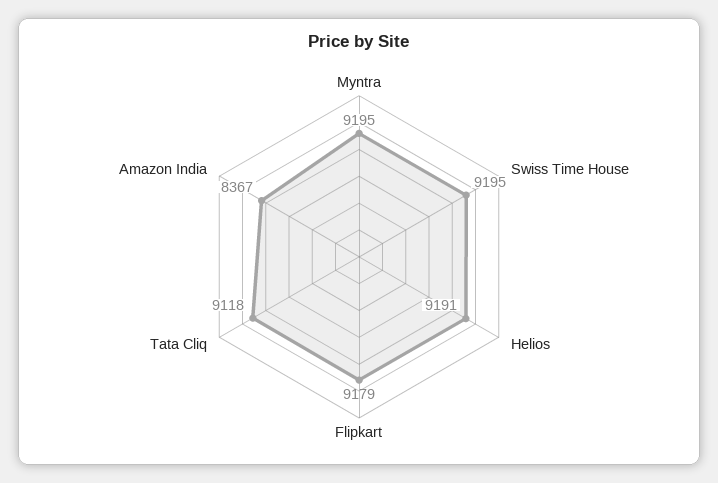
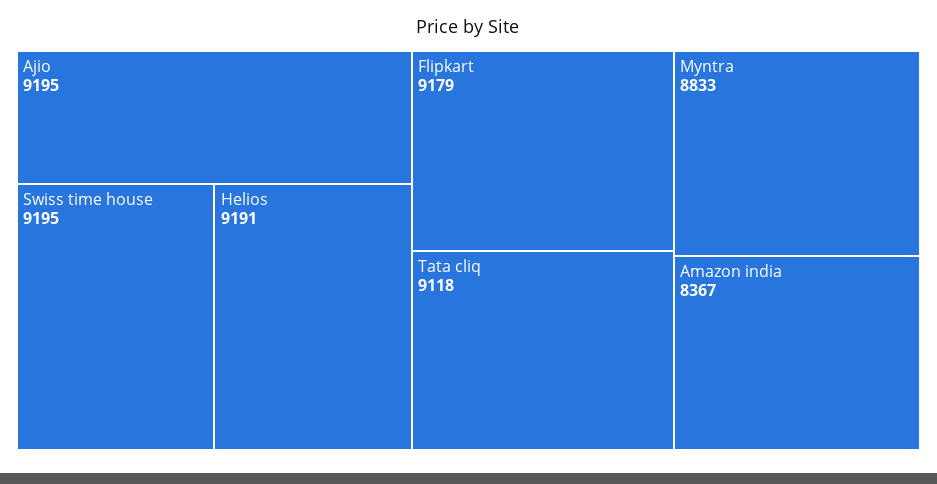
  {
-   "Myntra": 9195,
+   "Myntra": 8833,
    "Swiss Time House": 9195,
    "Helios": 9191,
    "Flipkart": 9179,
    "Tata Cliq": 9118,
-   "Amazon India": 8367
+   "Amazon India": 8367,
+   "Ajio": 9195
  }

